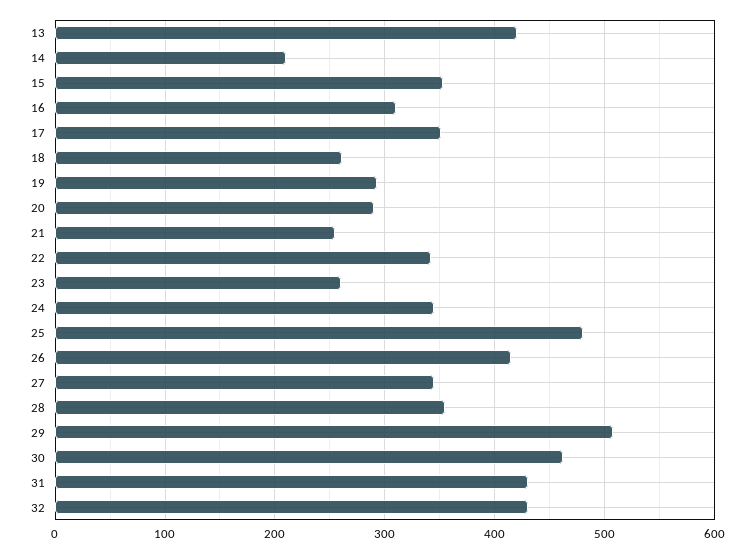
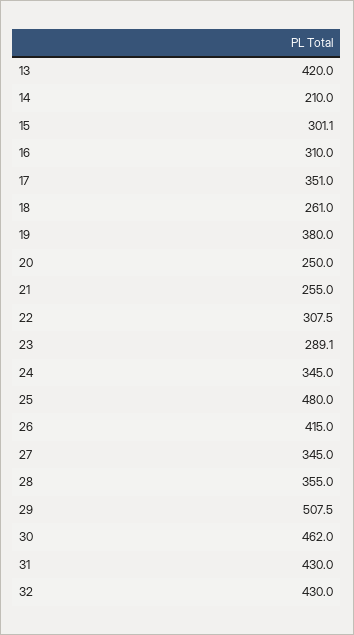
  {
    "13": 420,
    "14": 210,
-   "15": 350,
+   "15": 301.1,
    "16": 310,
    "17": 351,
    "18": 261,
-   "19": 290,
+   "19": 380,
-   "20": 290,
+   "20": 250,
    "21": 255,
-   "22": 340,
+   "22": 307.5,
-   "23": 260,
+   "23": 289.1,
    "24": 345,
    "25": 480,
    "26": 415,
    "27": 345,
    "28": 355,
    "29": 507.5,
    "30": 462,
    "31": 430,
    "32": 430
  }

